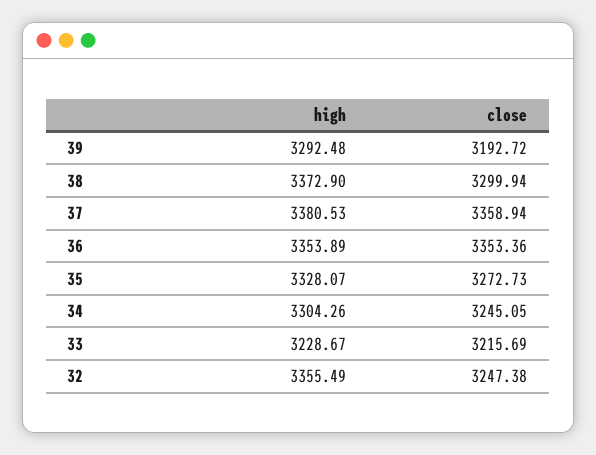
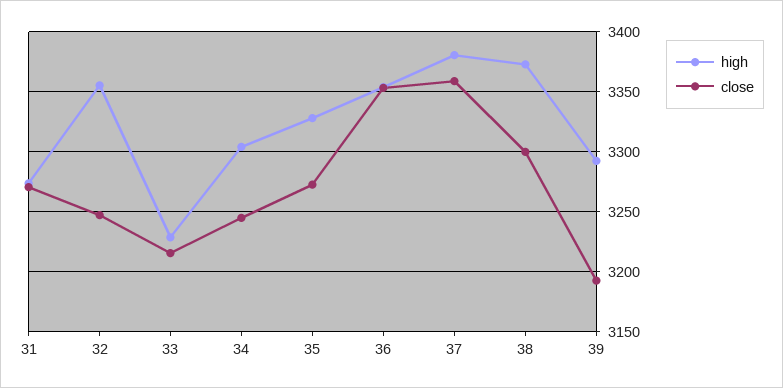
  {
    "high": {
      "39": 3292.48,
      "38": 3372.9,
      "37": 3380.53,
      "36": 3353.89,
      "35": 3328.07,
      "34": 3304.26,
      "33": 3228.67,
-     "32": 3355.49
+     "32": 3355.49,
+     "31": 3275
    },
    "close": {
      "39": 3192.72,
      "38": 3299.94,
      "37": 3358.94,
      "36": 3353.36,
      "35": 3272.73,
      "34": 3245.05,
      "33": 3215.69,
-     "32": 3247.38
+     "32": 3247.38,
+     "31": 3270
    }
  }

